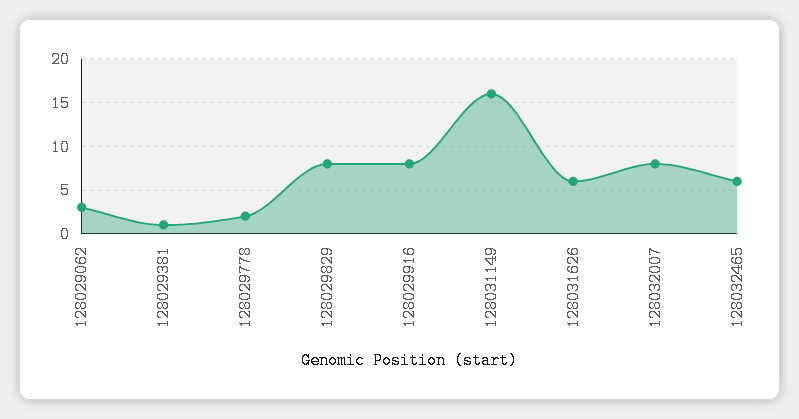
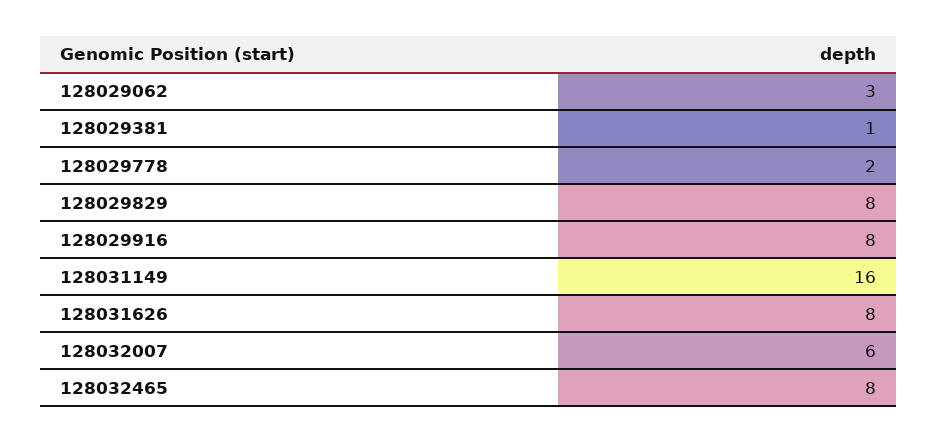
  {
    "128029062": 3,
    "128029381": 1,
    "128029778": 2,
    "128029829": 8,
    "128029916": 8,
    "128031149": 16,
-   "128031626": 6,
+   "128031626": 8,
-   "128032007": 8,
+   "128032007": 6,
-   "128032465": 6
+   "128032465": 8
  }

